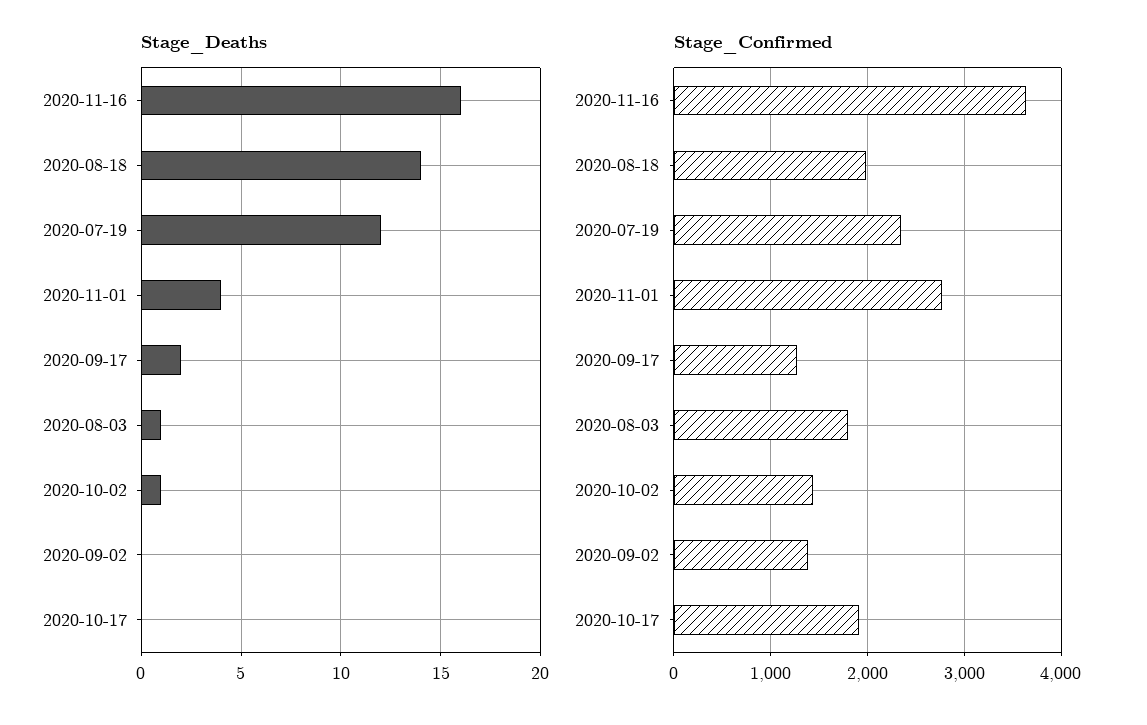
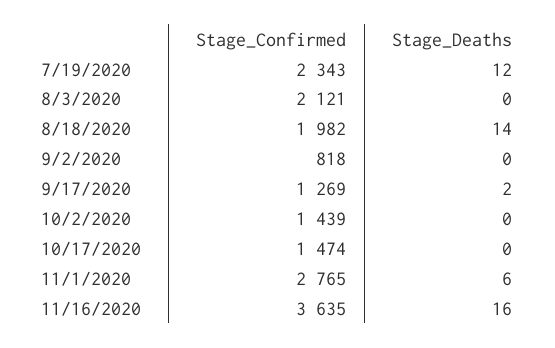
  {
    "Stage_Deaths": {
      "2020-11-16": 16,
      "2020-08-18": 14,
      "2020-07-19": 12,
-     "2020-11-01": 4,
+     "2020-11-01": 6,
      "2020-09-17": 2,
-     "2020-08-03": 1,
+     "2020-08-03": 0,
-     "2020-10-02": 1,
+     "2020-10-02": 0,
      "2020-09-02": 0,
      "2020-10-17": 0
    },
    "Stage_Confirmed": {
      "2020-11-16": 3635,
      "2020-08-18": 1982,
      "2020-07-19": 2343,
      "2020-11-01": 2765,
      "2020-09-17": 1269,
-     "2020-08-03": 1800,
+     "2020-08-03": 2121,
      "2020-10-02": 1439,
-     "2020-09-02": 1400,
+     "2020-09-02": 818,
-     "2020-10-17": 1900
+     "2020-10-17": 1474
    }
  }

